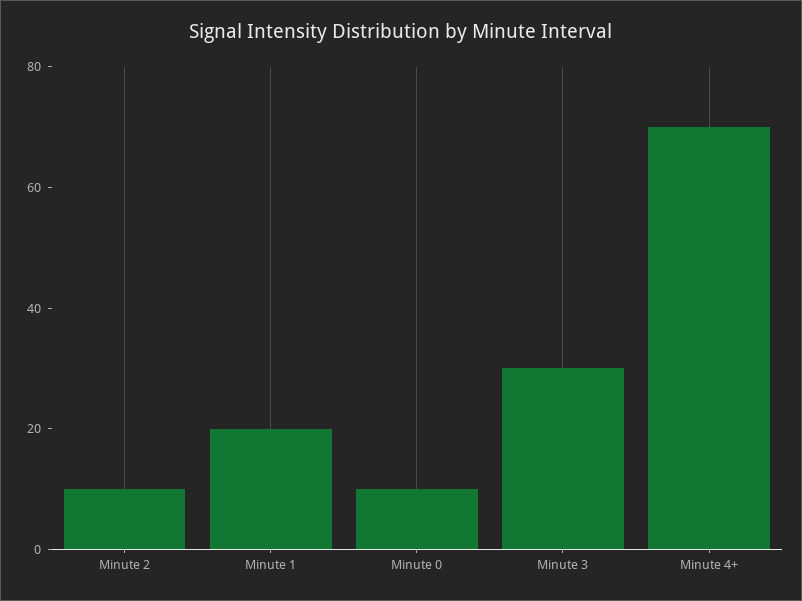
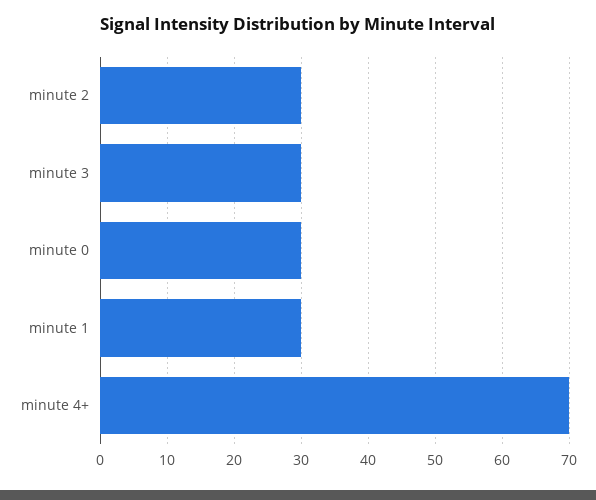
  {
-   "Minute 2": 10,
+   "Minute 2": 30,
-   "Minute 1": 20,
+   "Minute 1": 30,
-   "Minute 0": 10,
+   "Minute 0": 30,
    "Minute 3": 30,
    "Minute 4+": 70
  }

